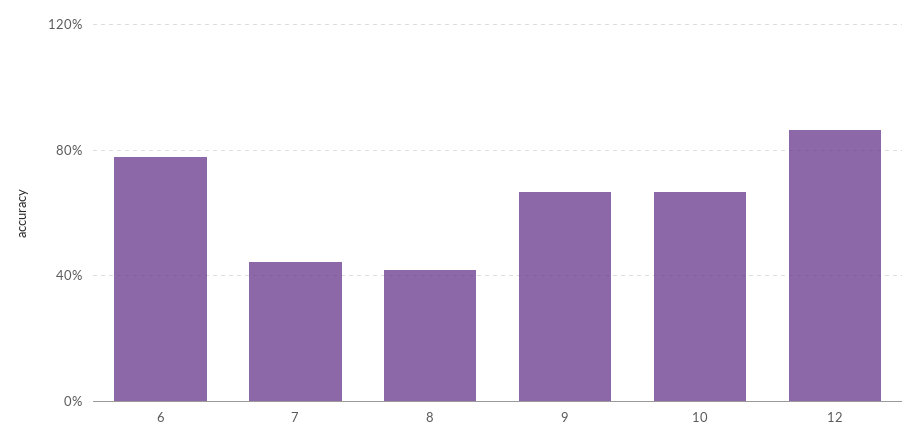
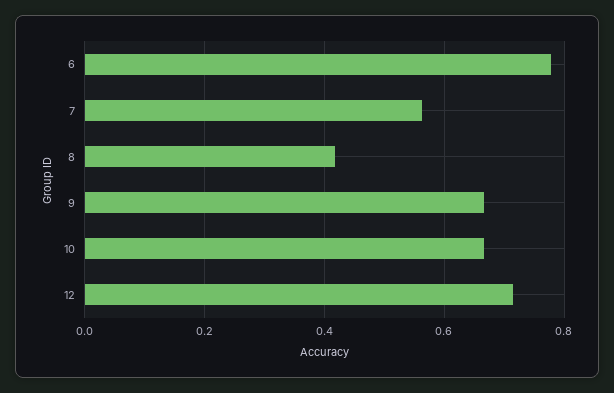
  {
    "6": 0.78,
-   "7": 0.45,
+   "7": 0.56,
    "8": 0.42,
    "9": 0.66,
    "10": 0.66,
-   "12": 0.85
+   "12": 0.72
  }

